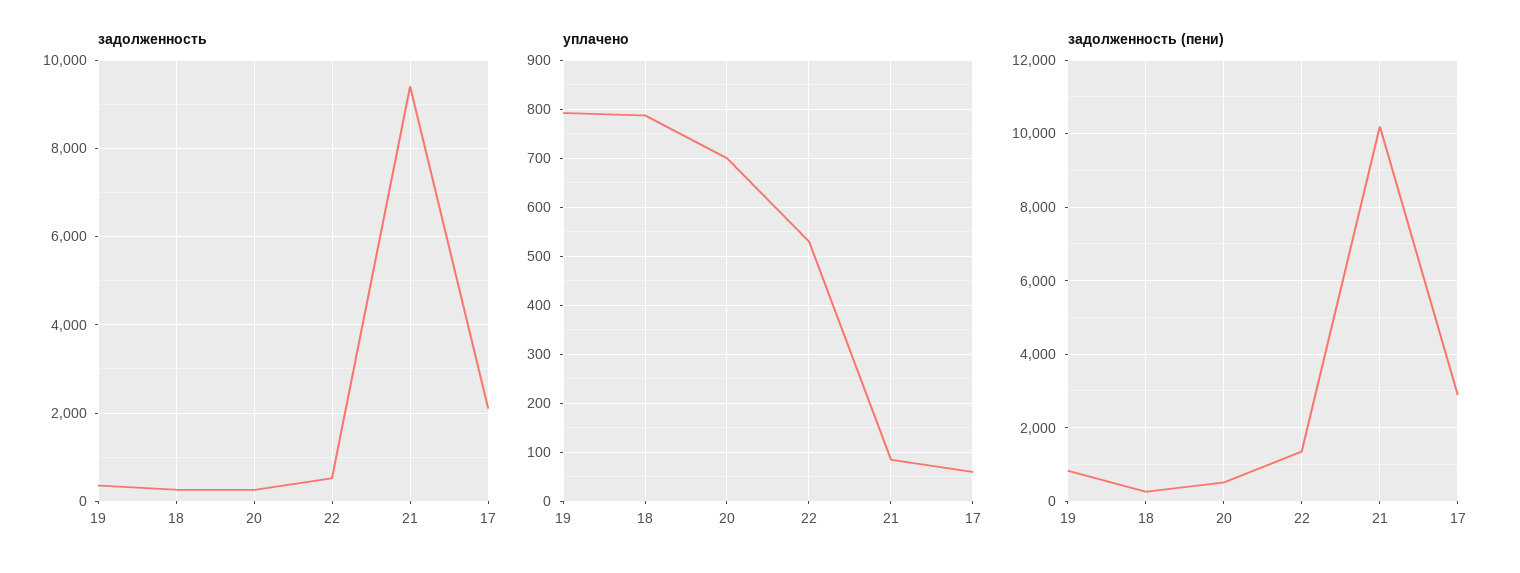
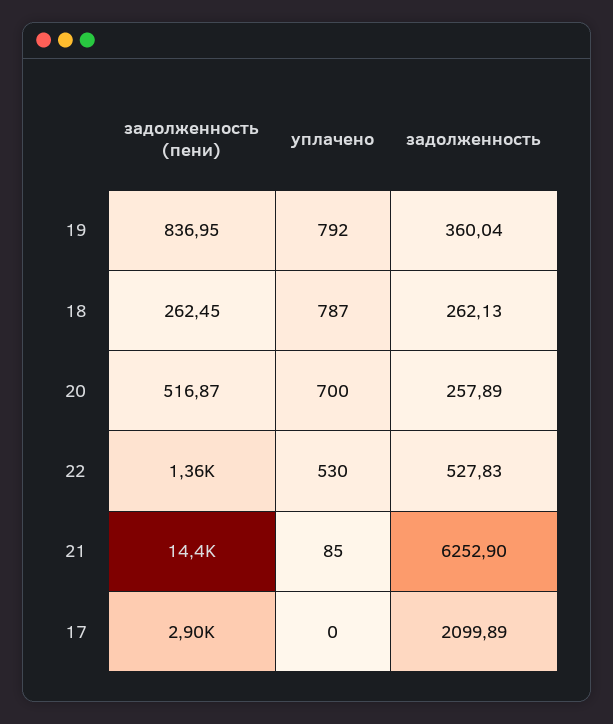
  {
    "задолженность": {
      "19": 360.04,
      "18": 262.13,
      "20": 257.89,
      "22": 527.83,
-     "21": 9400,
+     "21": 6252.9,
      "17": 2099.89
    },
    "уплачено": {
      "19": 792,
      "18": 787,
      "20": 700,
      "22": 530,
      "21": 85,
-     "17": 60
+     "17": 0
    },
    "задолженность (пени)": {
      "19": 836.95,
      "18": 262.45,
      "20": 516.87,
      "22": 1360,
-     "21": 10200,
+     "21": 14400,
      "17": 2900
    }
  }

